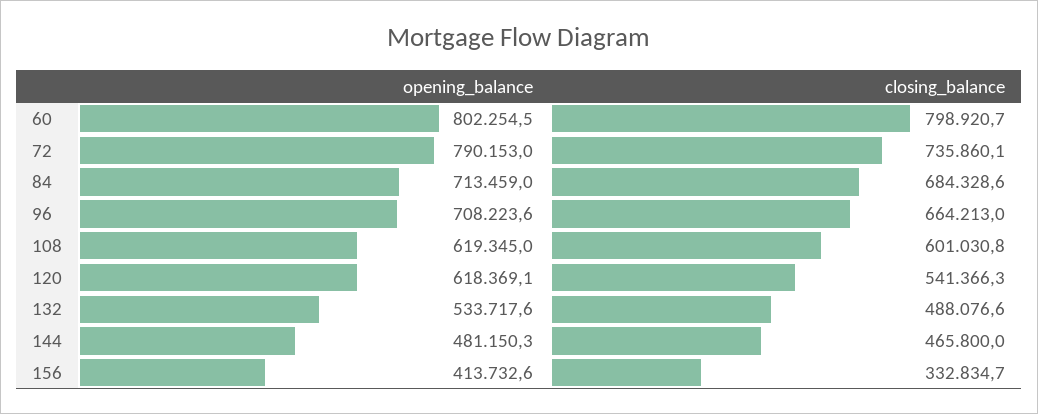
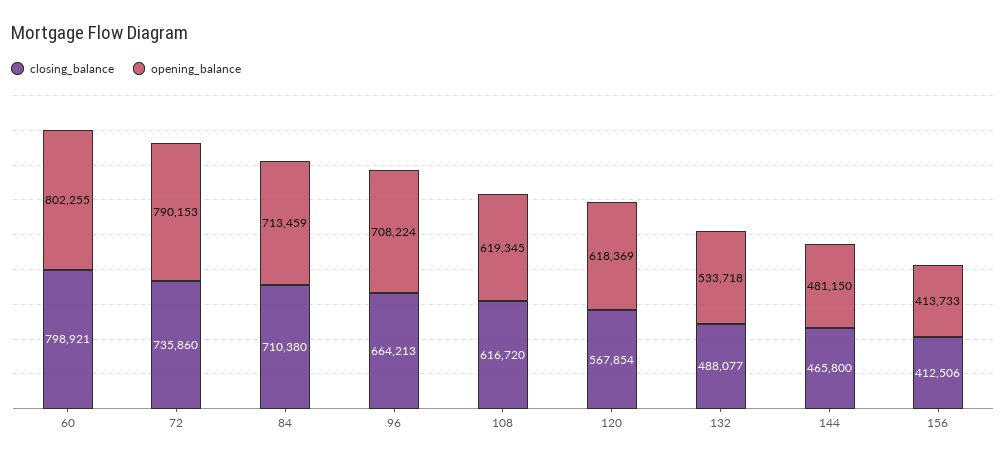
  {
    "opening_balance": {
      "60": 802254.5,
      "72": 790153,
      "84": 713459,
      "96": 708223.6,
      "108": 619345,
      "120": 618369.1,
      "132": 533717.6,
      "144": 481150.3,
      "156": 413732.6
    },
    "closing_balance": {
      "60": 798920.7,
      "72": 735860.1,
-     "84": 684328.6,
+     "84": 710380,
      "96": 664213,
-     "108": 601030.8,
+     "108": 616720,
-     "120": 541366.3,
+     "120": 567854,
      "132": 488076.6,
      "144": 465800,
-     "156": 332834.7
+     "156": 412506
    }
  }

